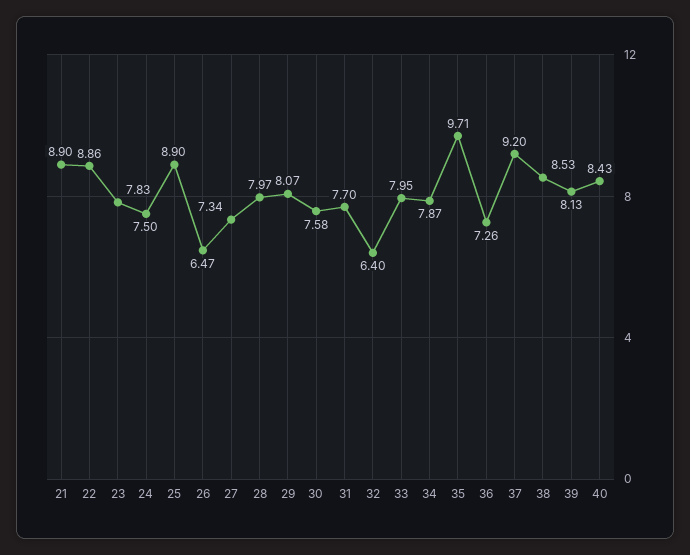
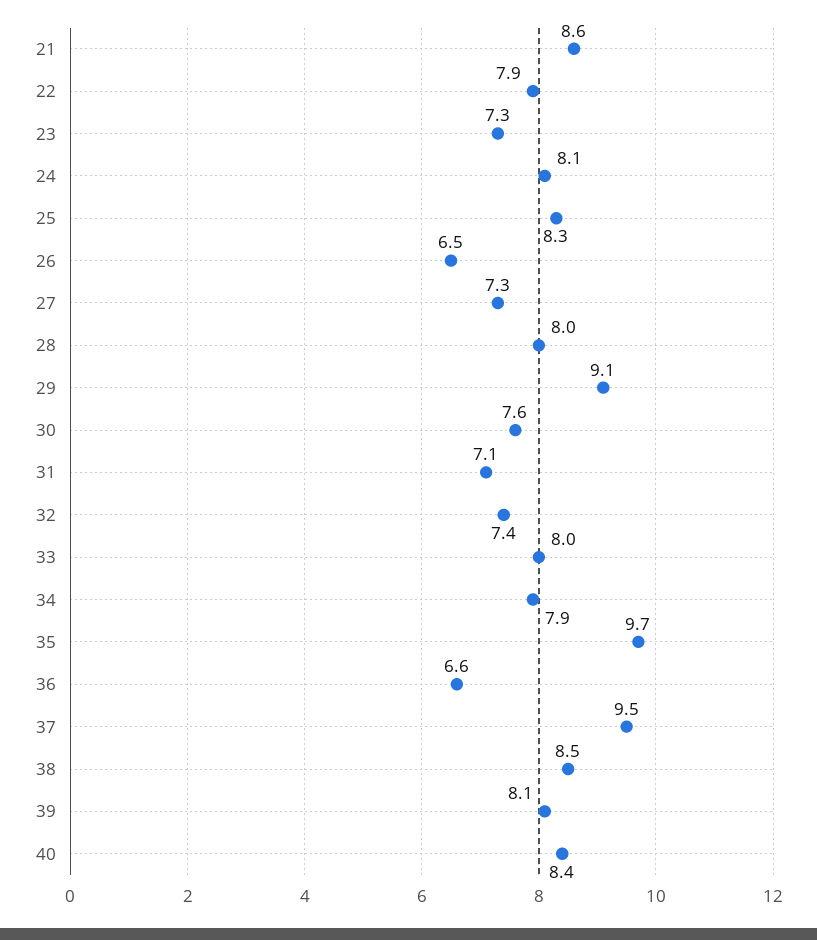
  {
-   "21": 8.9,
+   "21": 8.6,
-   "22": 8.86,
+   "22": 7.9,
-   "23": 7.83,
+   "23": 7.3,
-   "24": 7.5,
+   "24": 8.1,
-   "25": 8.9,
+   "25": 8.3,
    "26": 6.47,
    "27": 7.34,
    "28": 7.97,
-   "29": 8.07,
+   "29": 9.1,
    "30": 7.58,
-   "31": 7.7,
+   "31": 7.1,
-   "32": 6.4,
+   "32": 7.4,
    "33": 7.95,
    "34": 7.87,
    "35": 9.71,
-   "36": 7.26,
+   "36": 6.6,
-   "37": 9.2,
+   "37": 9.5,
    "38": 8.53,
    "39": 8.13,
    "40": 8.43
  }

